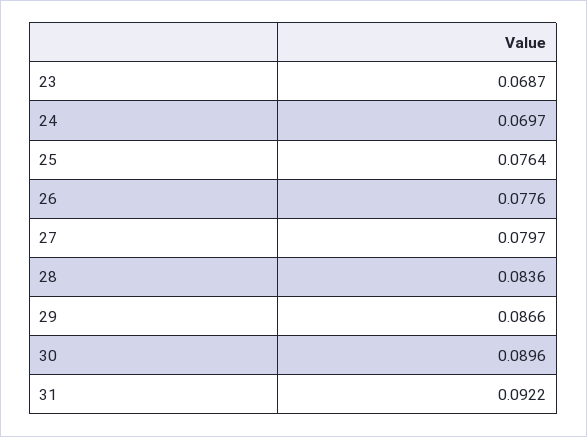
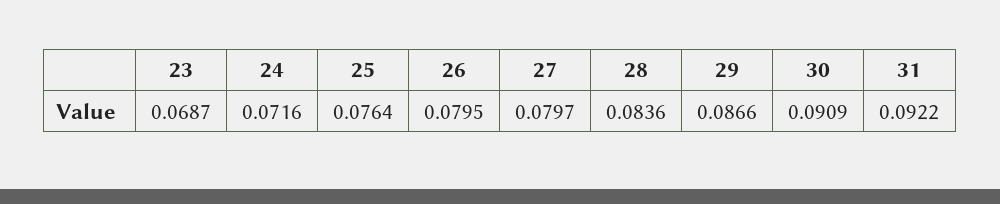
  {
    "23": 0.0687,
-   "24": 0.0697,
+   "24": 0.0716,
    "25": 0.0764,
-   "26": 0.0776,
+   "26": 0.0795,
    "27": 0.0797,
    "28": 0.0836,
    "29": 0.0866,
-   "30": 0.0896,
+   "30": 0.0909,
    "31": 0.0922
  }

